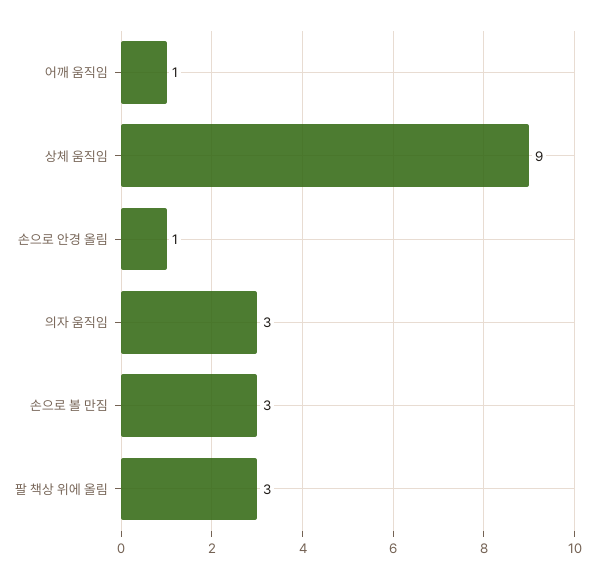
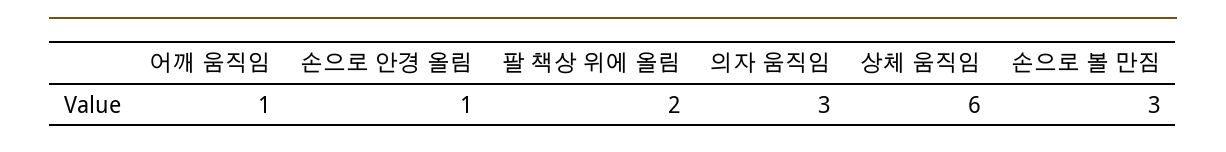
  {
    "어깨 움직임": 1,
-   "상체 움직임": 9,
+   "상체 움직임": 6,
    "손으로 안경 올림": 1,
    "의자 움직임": 3,
    "손으로 볼 만짐": 3,
-   "팔 책상 위에 올림": 3
+   "팔 책상 위에 올림": 2
  }

